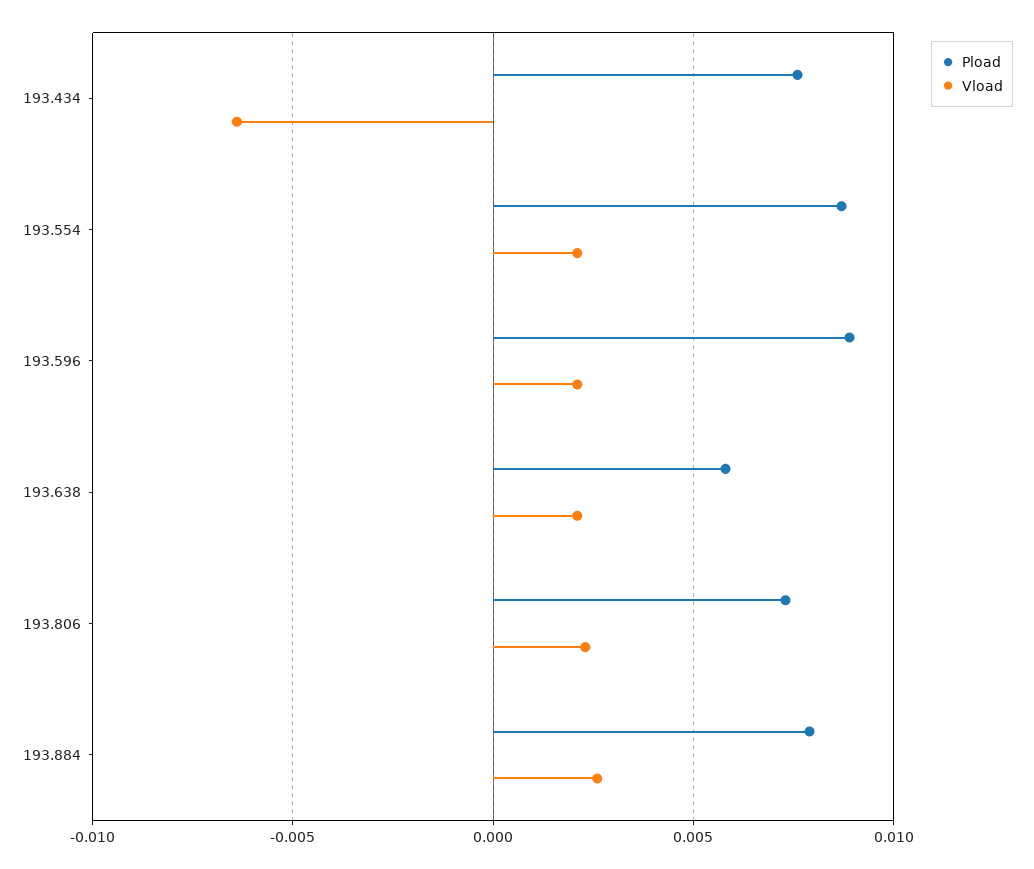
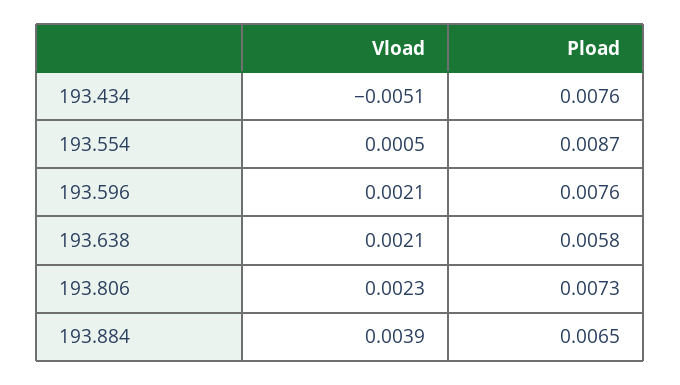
  {
    "Pload": {
      "193.434": 0.0076,
      "193.554": 0.0087,
-     "193.596": 0.009,
+     "193.596": 0.0076,
      "193.638": 0.0058,
      "193.806": 0.0073,
-     "193.884": 0.008
+     "193.884": 0.0065
    },
    "Vload": {
-     "193.434": -0.0065,
+     "193.434": -0.0051,
-     "193.554": 0.002,
+     "193.554": 0.0005,
      "193.596": 0.0021,
      "193.638": 0.0021,
      "193.806": 0.0023,
-     "193.884": 0.0025
+     "193.884": 0.0039
    }
  }

